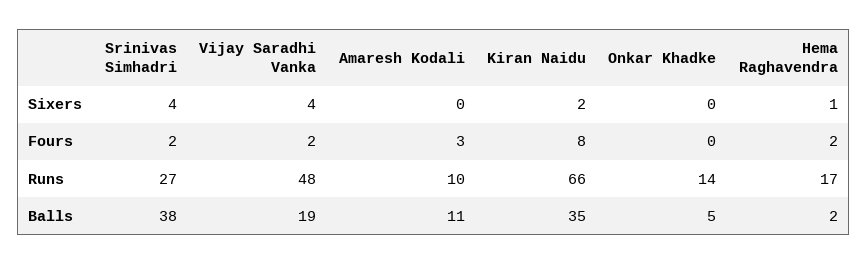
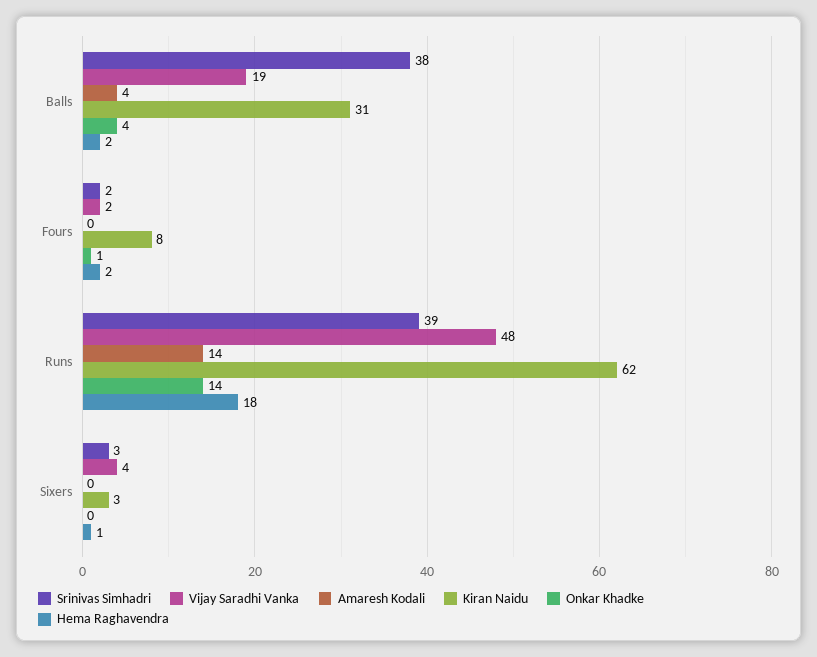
  {
    "Srinivas Simhadri": {
-     "Sixers": 4,
+     "Sixers": 3,
      "Fours": 2,
-     "Runs": 27,
+     "Runs": 39,
      "Balls": 38
    },
    "Vijay Saradhi Vanka": {
      "Sixers": 4,
      "Fours": 2,
      "Runs": 48,
      "Balls": 19
    },
    "Amaresh Kodali": {
      "Sixers": 0,
-     "Fours": 3,
+     "Fours": 0,
-     "Runs": 10,
+     "Runs": 14,
-     "Balls": 11
+     "Balls": 4
    },
    "Kiran Naidu": {
-     "Sixers": 2,
+     "Sixers": 3,
      "Fours": 8,
-     "Runs": 66,
+     "Runs": 62,
-     "Balls": 35
+     "Balls": 31
    },
    "Onkar Khadke": {
      "Sixers": 0,
-     "Fours": 0,
+     "Fours": 1,
      "Runs": 14,
-     "Balls": 5
+     "Balls": 4
    },
    "Hema Raghavendra": {
      "Sixers": 1,
      "Fours": 2,
-     "Runs": 17,
+     "Runs": 18,
      "Balls": 2
    }
  }

